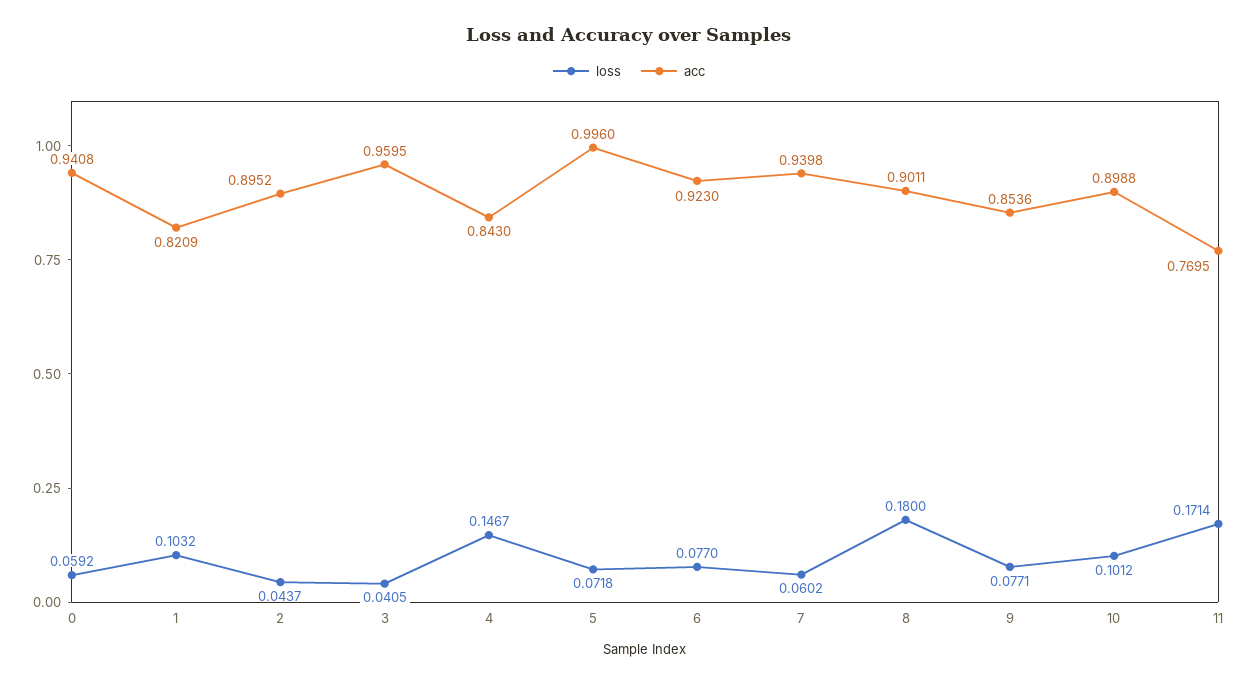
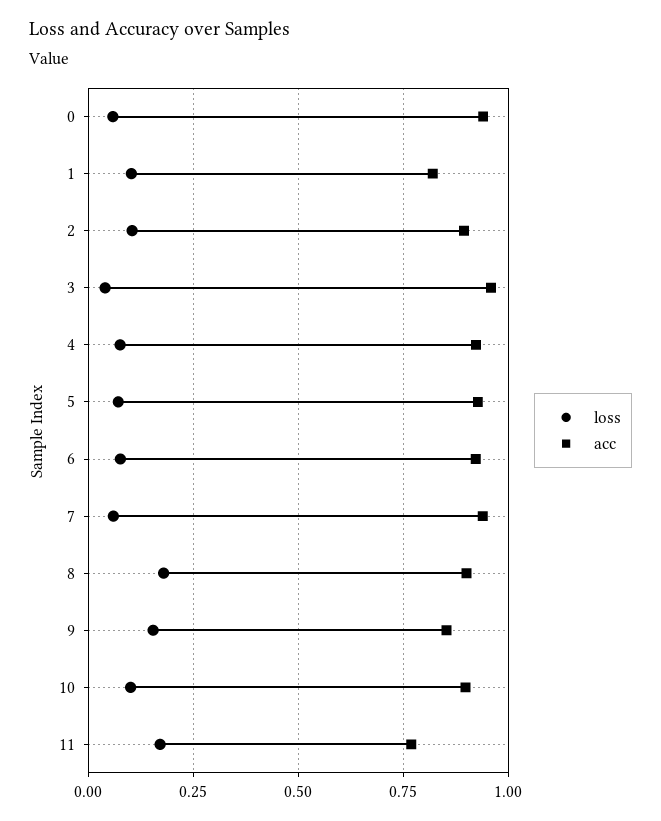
  {
    "loss": {
      "0": 0.0592,
      "1": 0.1032,
-     "2": 0.0437,
+     "2": 0.1,
      "3": 0.0405,
-     "4": 0.1467,
+     "4": 0.075,
      "5": 0.0718,
      "6": 0.077,
      "7": 0.0602,
      "8": 0.18,
-     "9": 0.0771,
+     "9": 0.15,
      "10": 0.1012,
      "11": 0.1714
    },
    "acc": {
      "0": 0.9408,
      "1": 0.8209,
      "2": 0.8952,
      "3": 0.9595,
-     "4": 0.843,
+     "4": 0.925,
-     "5": 0.996,
+     "5": 0.925,
      "6": 0.923,
      "7": 0.9398,
      "8": 0.9011,
      "9": 0.8536,
      "10": 0.8988,
      "11": 0.7695
    }
  }

